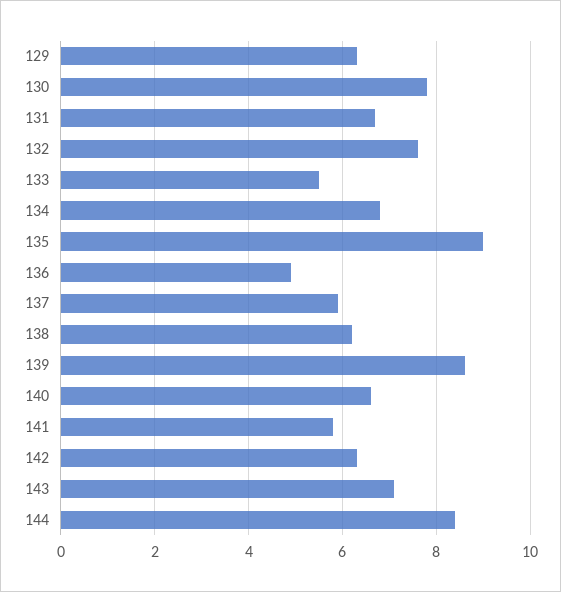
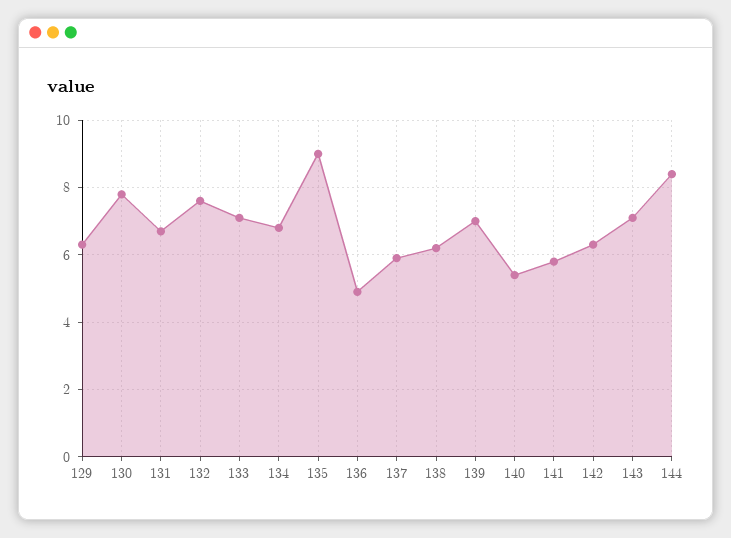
  {
    "129": 6.5,
    "130": 8,
    "131": 6.5,
    "132": 7.5,
-   "133": 5.5,
+   "133": 7,
    "134": 7,
    "135": 9,
    "136": 5,
    "137": 6,
    "138": 6,
-   "139": 8.5,
+   "139": 7,
-   "140": 6.5,
+   "140": 5.5,
    "141": 6,
    "142": 6.5,
    "143": 7,
    "144": 8.5
  }

